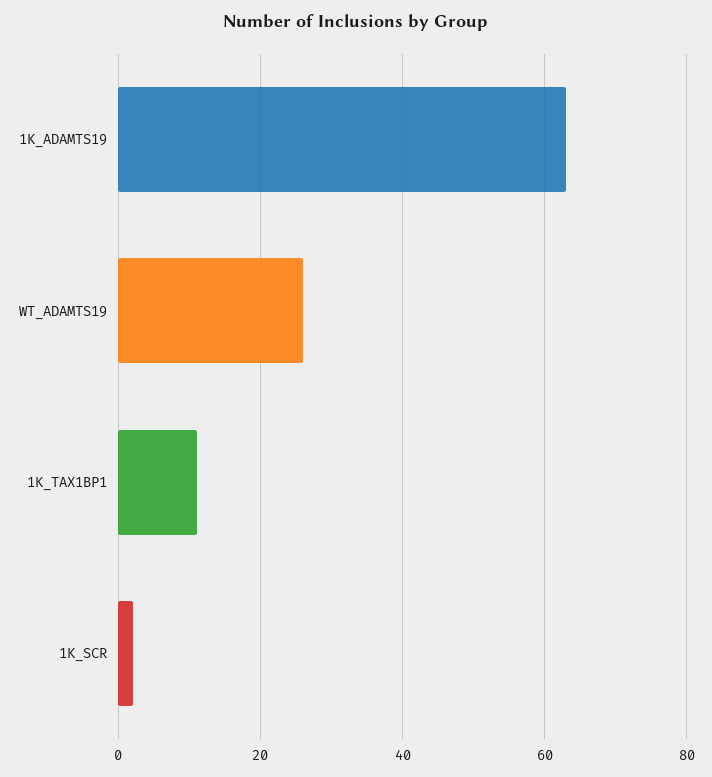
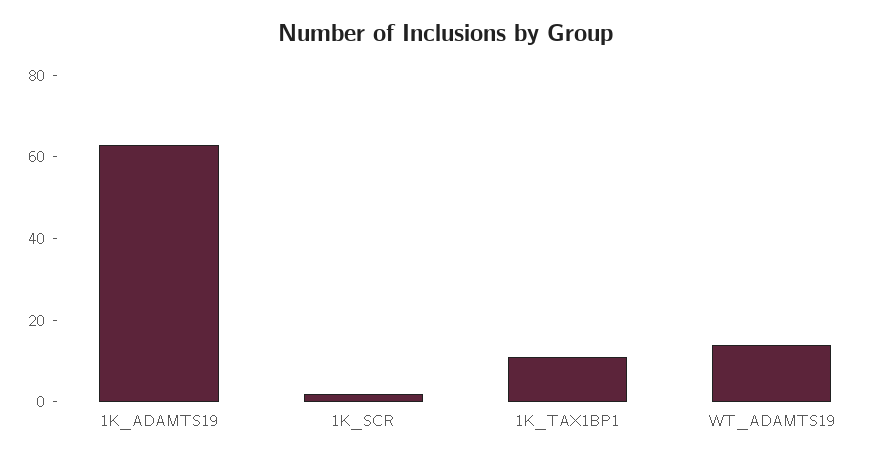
  {
    "1K_ADAMTS19": 65,
-   "WT_ADAMTS19": 25,
+   "WT_ADAMTS19": 15,
    "1K_TAX1BP1": 10,
    "1K_SCR": 0
  }

